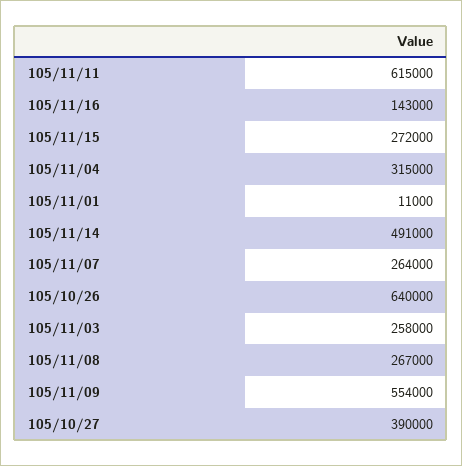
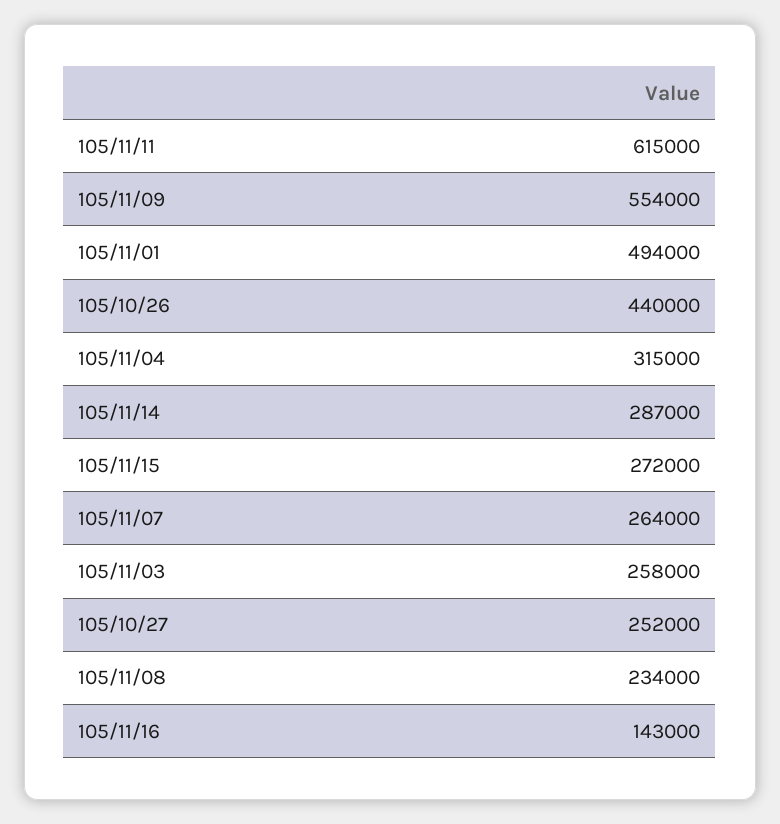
  {
    "105/11/11": 615000,
    "105/11/16": 143000,
    "105/11/15": 272000,
    "105/11/04": 315000,
-   "105/11/01": 11000,
+   "105/11/01": 494000,
-   "105/11/14": 491000,
+   "105/11/14": 287000,
    "105/11/07": 264000,
-   "105/10/26": 640000,
+   "105/10/26": 440000,
    "105/11/03": 258000,
-   "105/11/08": 267000,
+   "105/11/08": 234000,
    "105/11/09": 554000,
-   "105/10/27": 390000
+   "105/10/27": 252000
  }

